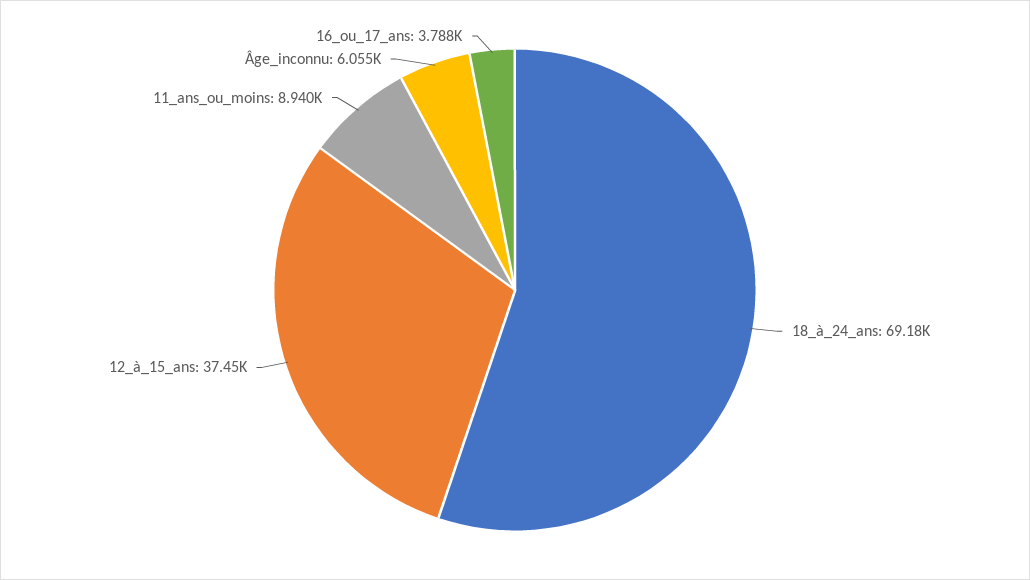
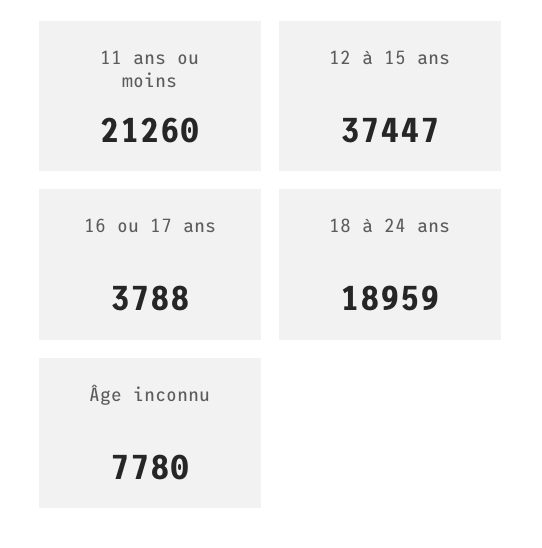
  {
-   "18_à_24_ans": 69180,
+   "18_à_24_ans": 18959,
    "12_à_15_ans": 37447,
-   "11_ans_ou_moins": 8940,
+   "11_ans_ou_moins": 21260,
-   "Âge_inconnu": 6055,
+   "Âge_inconnu": 7780,
    "16_ou_17_ans": 3788
  }

